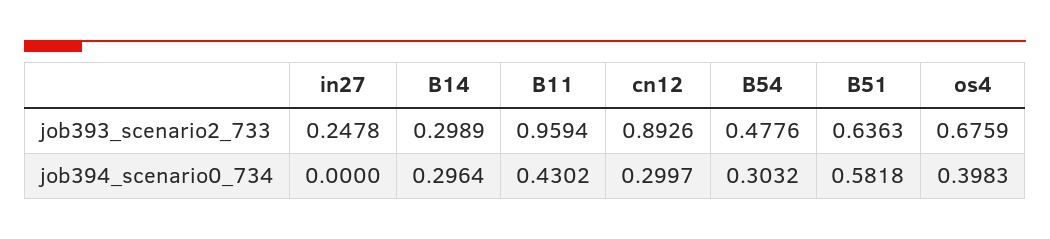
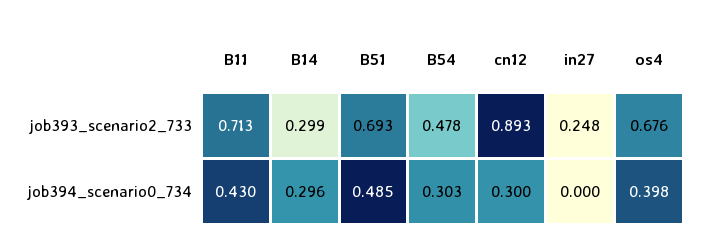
  {
    "in27": {
      "job393_scenario2_733": 0.2478,
      "job394_scenario0_734": 0
    },
    "B14": {
      "job393_scenario2_733": 0.2989,
      "job394_scenario0_734": 0.2964
    },
    "B11": {
-     "job393_scenario2_733": 0.9594,
+     "job393_scenario2_733": 0.713,
      "job394_scenario0_734": 0.4302
    },
    "cn12": {
      "job393_scenario2_733": 0.8926,
      "job394_scenario0_734": 0.2997
    },
    "B54": {
      "job393_scenario2_733": 0.4776,
      "job394_scenario0_734": 0.3032
    },
    "B51": {
-     "job393_scenario2_733": 0.6363,
+     "job393_scenario2_733": 0.693,
-     "job394_scenario0_734": 0.5818
+     "job394_scenario0_734": 0.485
    },
    "os4": {
      "job393_scenario2_733": 0.6759,
      "job394_scenario0_734": 0.3983
    }
  }

